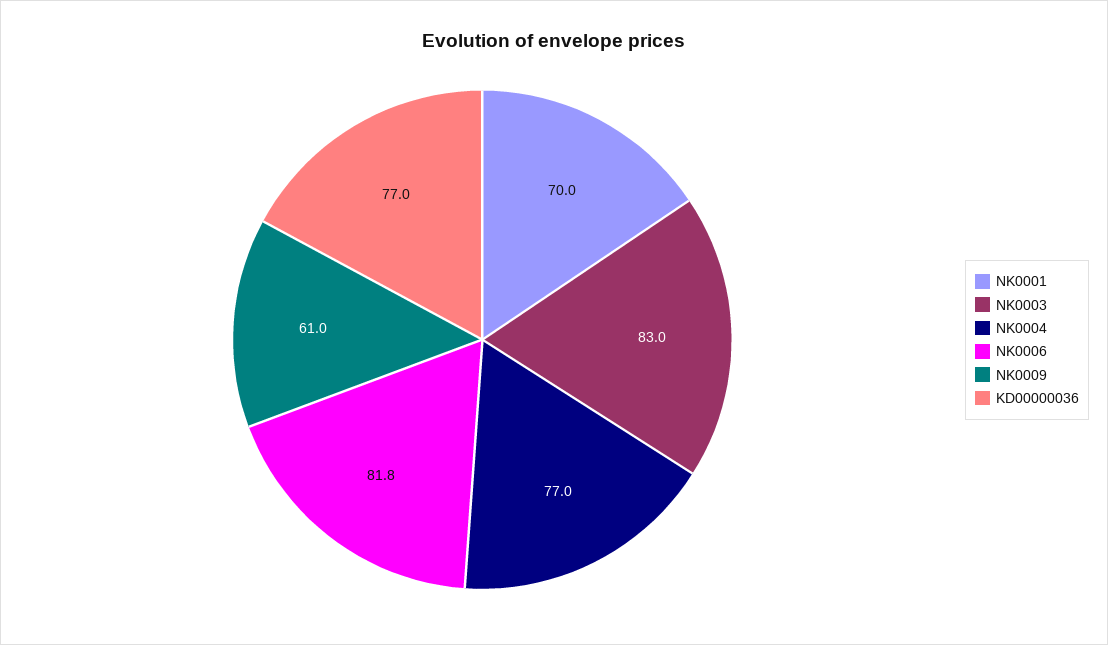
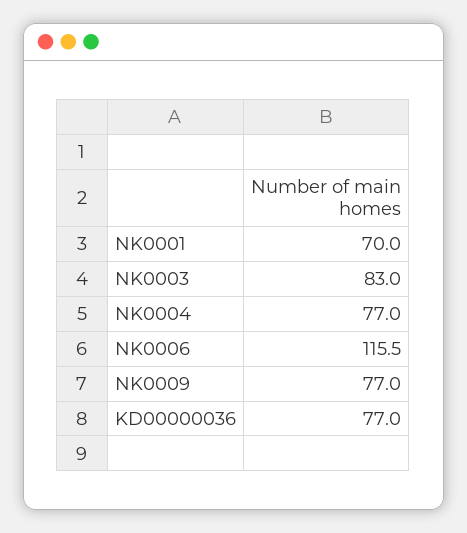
  {
    "NK0001": 70,
    "NK0003": 83,
    "NK0004": 77,
-   "NK0006": 81.8,
+   "NK0006": 115.5,
-   "NK0009": 61,
+   "NK0009": 77,
    "KD00000036": 77
  }

